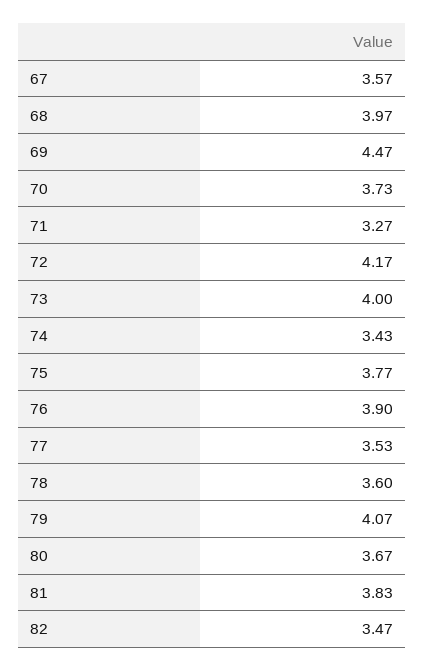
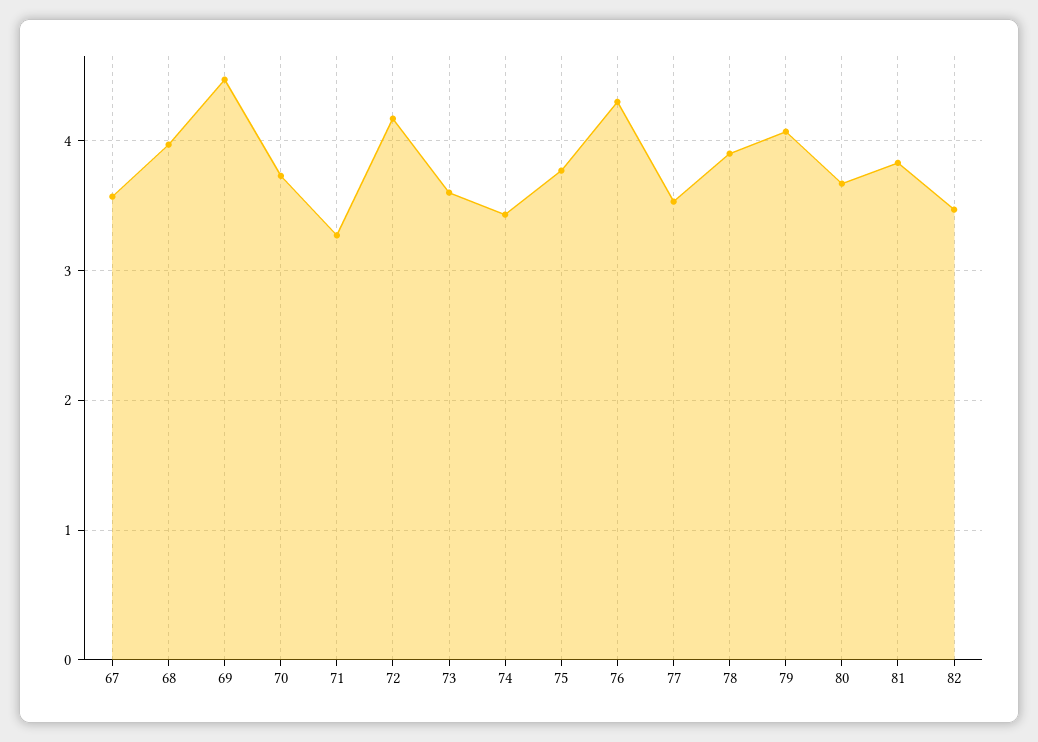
  {
    "67": 3.57,
    "68": 3.97,
    "69": 4.47,
    "70": 3.73,
    "71": 3.27,
    "72": 4.17,
-   "73": 4,
+   "73": 3.6,
    "74": 3.43,
    "75": 3.77,
-   "76": 3.9,
+   "76": 4.3,
    "77": 3.53,
-   "78": 3.6,
+   "78": 3.9,
    "79": 4.07,
    "80": 3.67,
    "81": 3.83,
    "82": 3.47
  }

